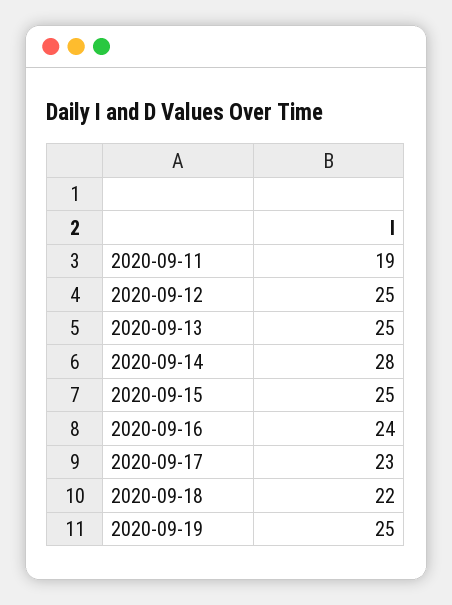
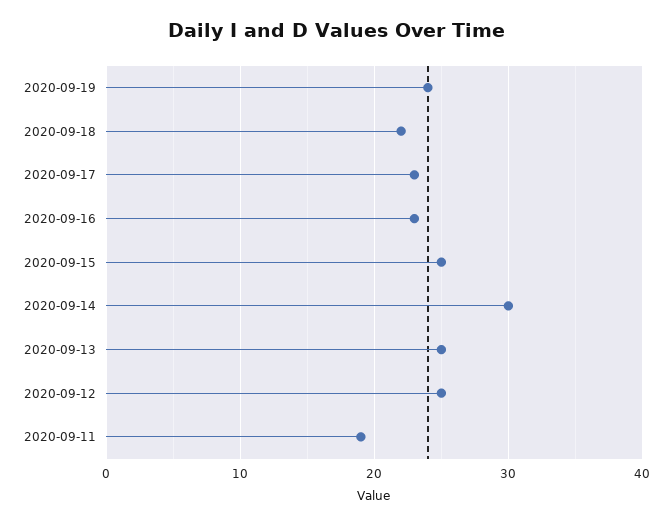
  {
    "2020-09-11": 19,
    "2020-09-12": 25,
    "2020-09-13": 25,
-   "2020-09-14": 28,
+   "2020-09-14": 30,
    "2020-09-15": 25,
-   "2020-09-16": 24,
+   "2020-09-16": 23,
    "2020-09-17": 23,
    "2020-09-18": 22,
-   "2020-09-19": 25
+   "2020-09-19": 24
  }

